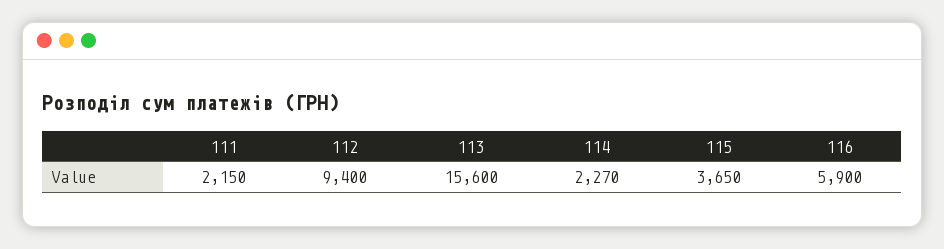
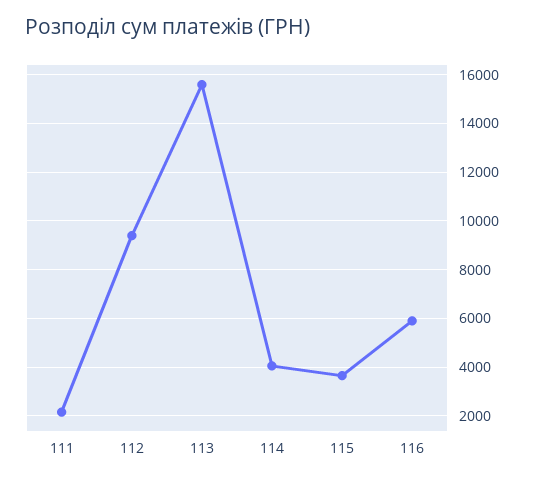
  {
    "111": 2150,
    "112": 9400,
    "113": 15600,
-   "114": 2270,
+   "114": 4000,
    "115": 3650,
    "116": 5900
  }

